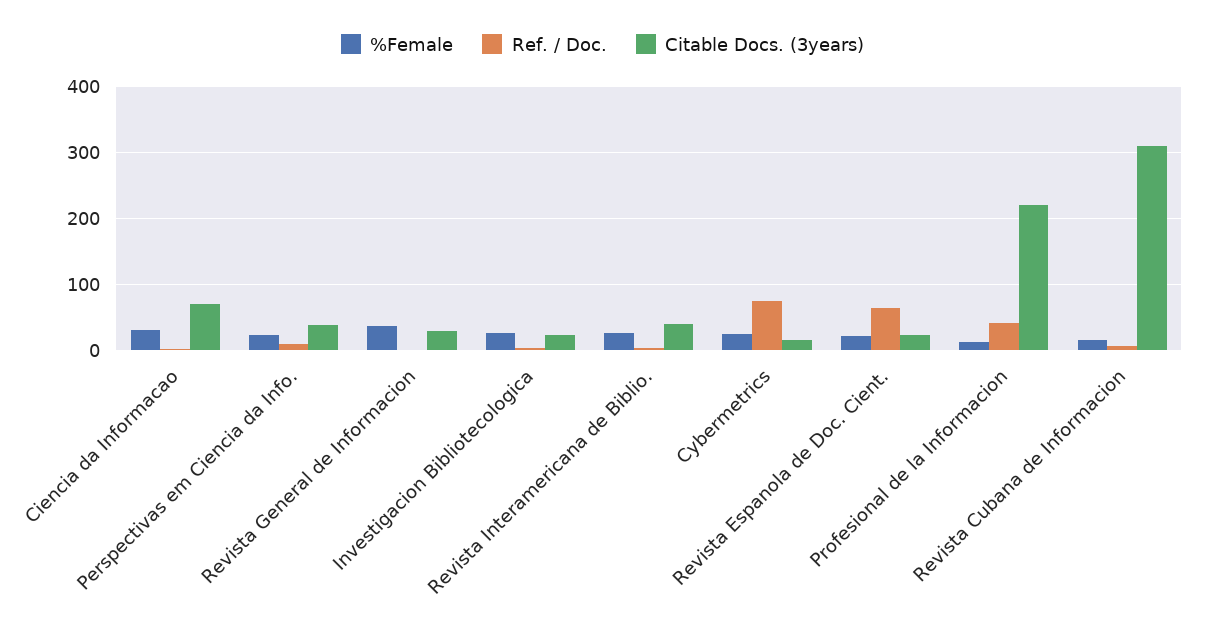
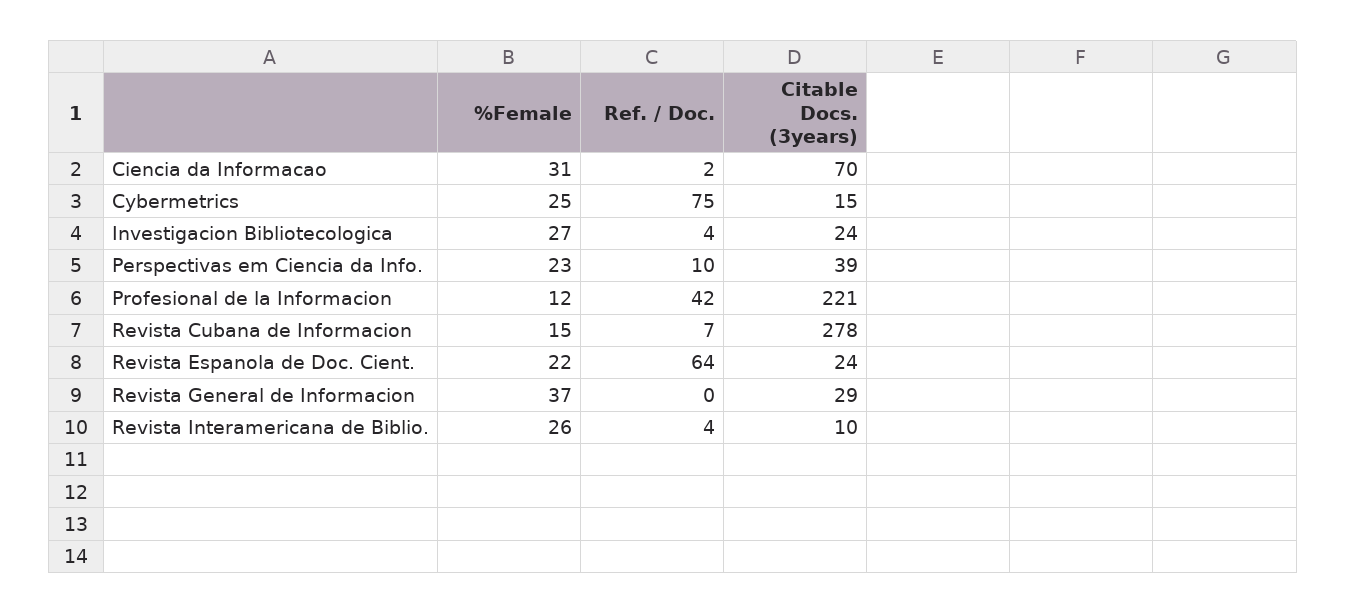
  {
    "%Female": {
      "Ciencia da Informacao": 31,
      "Perspectivas em Ciencia da Info.": 23,
      "Revista General de Informacion": 37,
      "Investigacion Bibliotecologica": 27,
      "Revista Interamericana de Biblio.": 26,
      "Cybermetrics": 25,
      "Revista Espanola de Doc. Cient.": 22,
      "Profesional de la Informacion": 12,
      "Revista Cubana de Informacion": 15
    },
    "Ref. / Doc.": {
      "Ciencia da Informacao": 2,
      "Perspectivas em Ciencia da Info.": 10,
      "Revista General de Informacion": 0,
      "Investigacion Bibliotecologica": 4,
      "Revista Interamericana de Biblio.": 4,
      "Cybermetrics": 75,
      "Revista Espanola de Doc. Cient.": 64,
      "Profesional de la Informacion": 42,
      "Revista Cubana de Informacion": 7
    },
    "Citable Docs. (3years)": {
      "Ciencia da Informacao": 70,
      "Perspectivas em Ciencia da Info.": 39,
      "Revista General de Informacion": 29,
      "Investigacion Bibliotecologica": 24,
-     "Revista Interamericana de Biblio.": 40,
+     "Revista Interamericana de Biblio.": 10,
      "Cybermetrics": 15,
      "Revista Espanola de Doc. Cient.": 24,
      "Profesional de la Informacion": 221,
-     "Revista Cubana de Informacion": 310
+     "Revista Cubana de Informacion": 278
    }
  }

